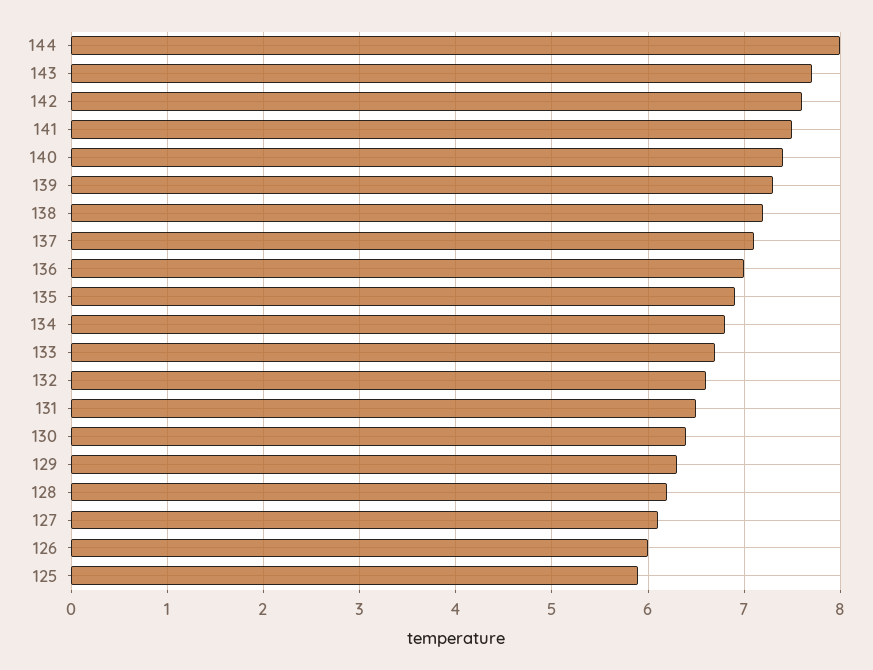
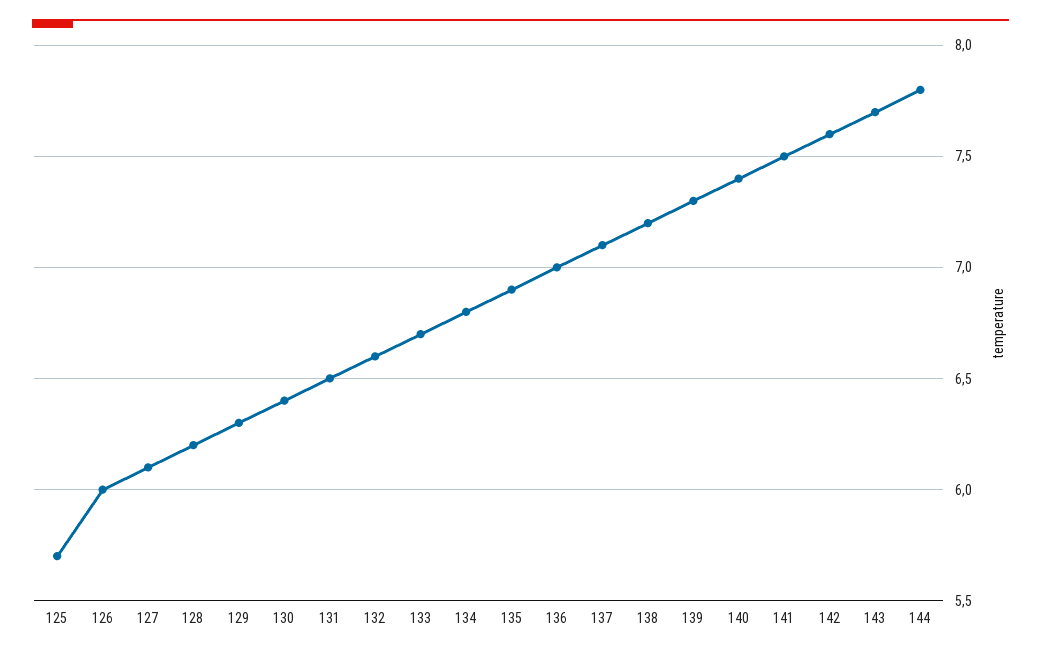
  {
-   "144": 8,
+   "144": 7.8,
    "143": 7.7,
    "142": 7.6,
    "141": 7.5,
    "140": 7.4,
    "139": 7.3,
    "138": 7.2,
    "137": 7.1,
    "136": 7,
    "135": 6.9,
    "134": 6.8,
    "133": 6.7,
    "132": 6.6,
    "131": 6.5,
    "130": 6.4,
    "129": 6.3,
    "128": 6.2,
    "127": 6.1,
    "126": 6,
-   "125": 5.9
+   "125": 5.7
  }

